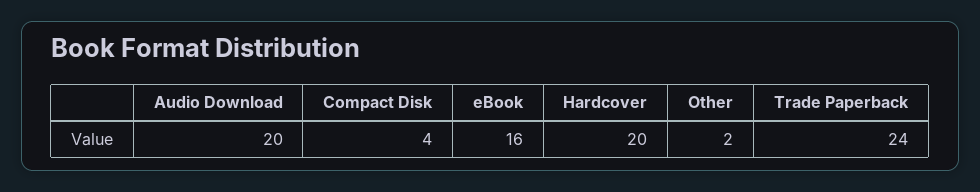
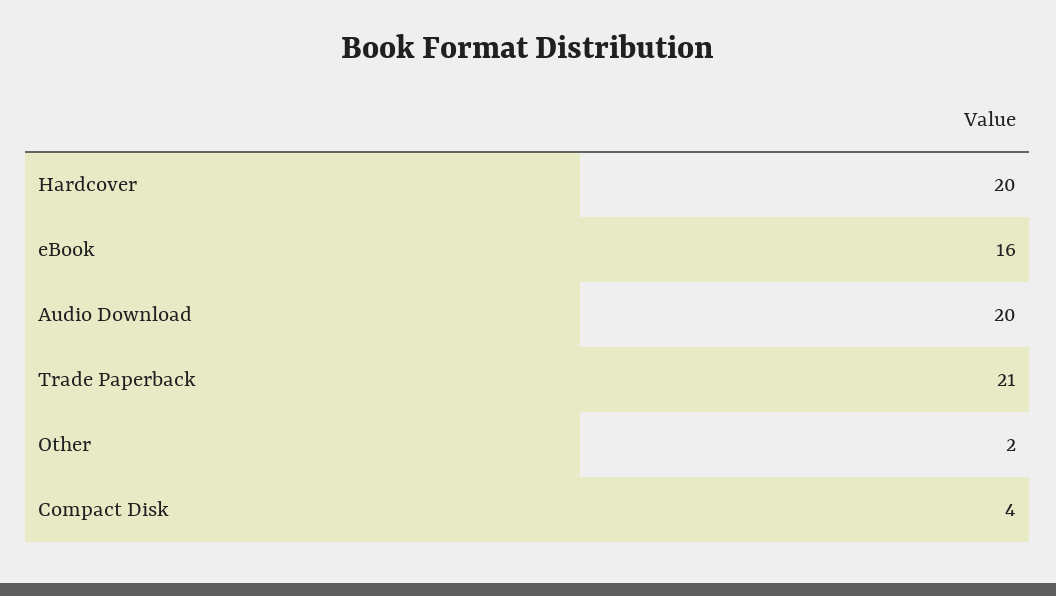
  {
    "Audio Download": 20,
    "Compact Disk": 4,
    "eBook": 16,
    "Hardcover": 20,
    "Other": 2,
-   "Trade Paperback": 24
+   "Trade Paperback": 21
  }

